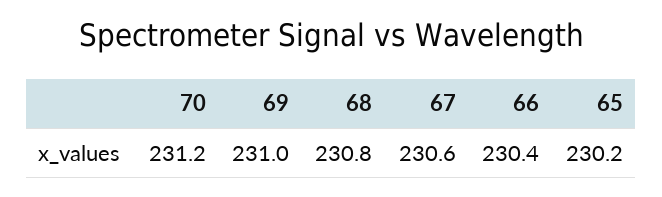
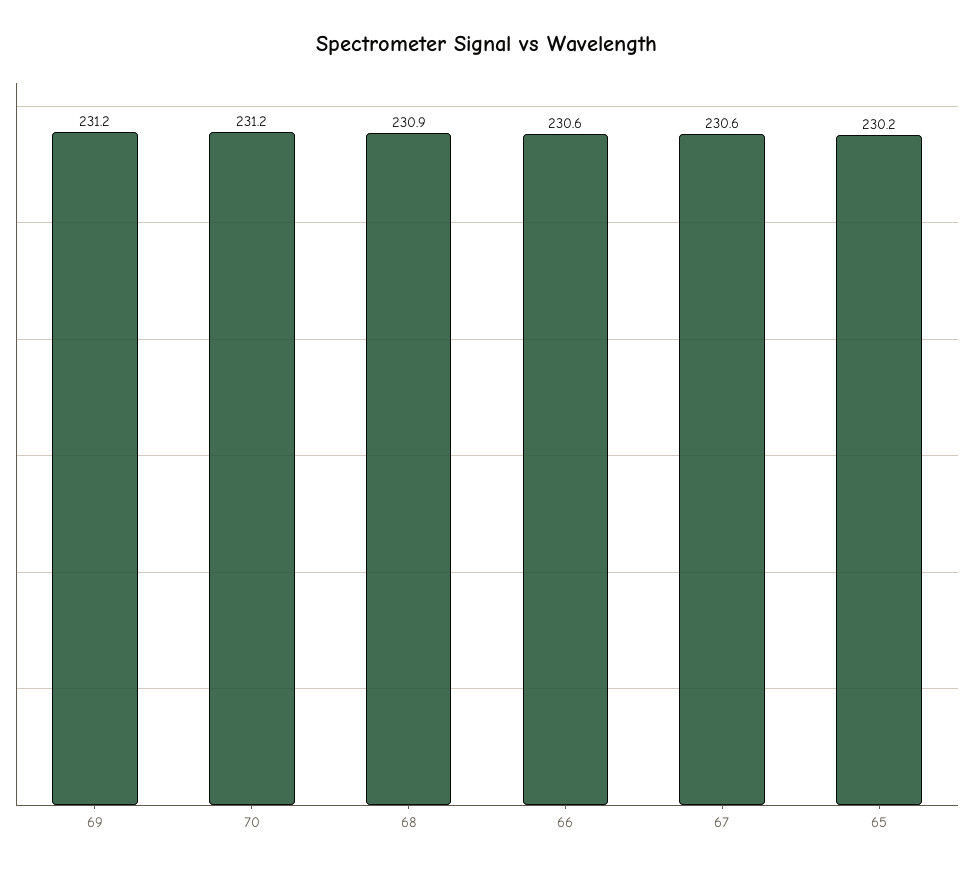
  {
    "70": 231.2,
-   "69": 231,
+   "69": 231.2,
-   "68": 230.8,
+   "68": 230.9,
    "67": 230.6,
-   "66": 230.4,
+   "66": 230.6,
    "65": 230.2
  }

